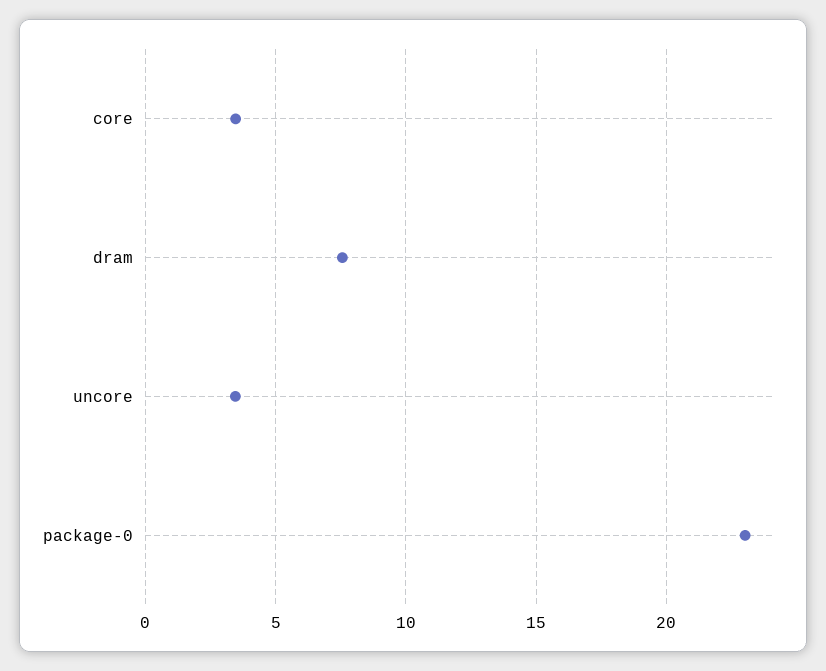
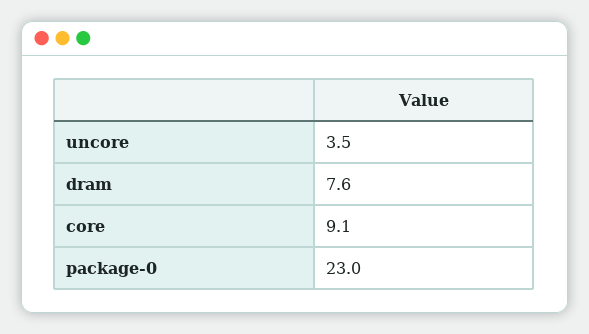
  {
-   "core": 3.5,
+   "core": 9.1,
    "dram": 7.6,
    "uncore": 3.5,
    "package-0": 23
  }

